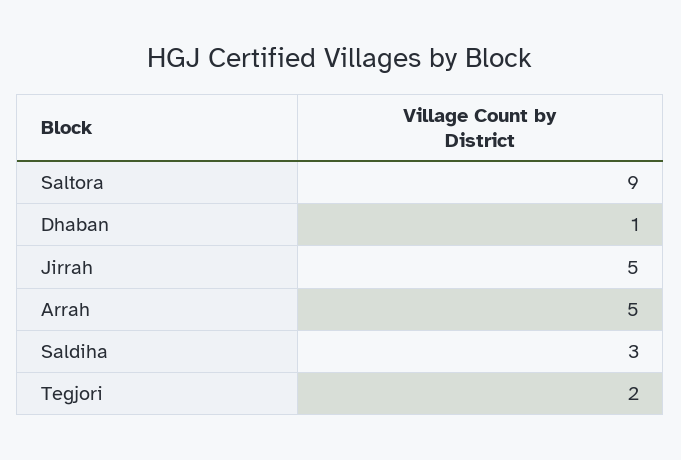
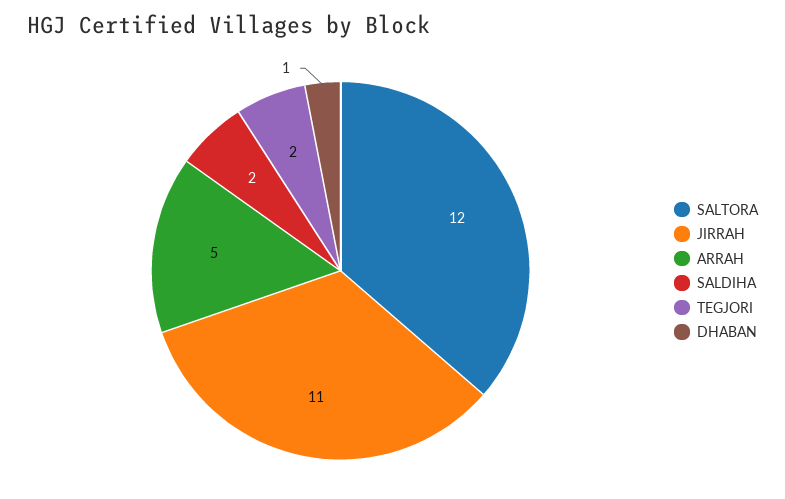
  {
-   "Saltora": 9,
+   "Saltora": 12,
    "Dhaban": 1,
-   "Jirrah": 5,
+   "Jirrah": 11,
    "Arrah": 5,
-   "Saldiha": 3,
+   "Saldiha": 2,
    "Tegjori": 2
  }

